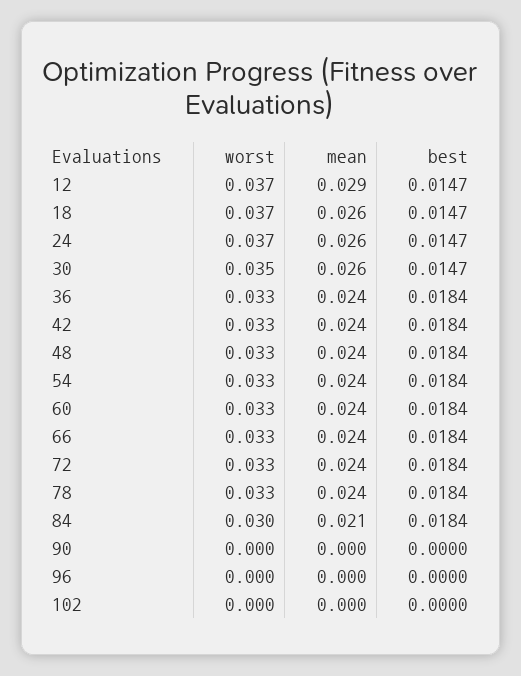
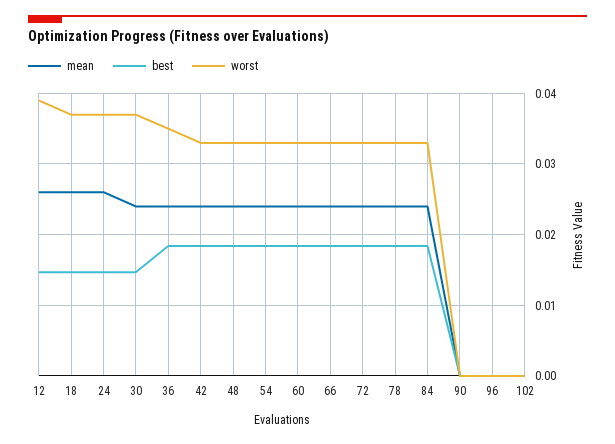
  {
    "worst": {
-     "12": 0.037,
+     "12": 0.039,
      "18": 0.037,
      "24": 0.037,
-     "30": 0.035,
+     "30": 0.037,
-     "36": 0.033,
+     "36": 0.035,
      "42": 0.033,
      "48": 0.033,
      "54": 0.033,
      "60": 0.033,
      "66": 0.033,
      "72": 0.033,
      "78": 0.033,
-     "84": 0.03,
+     "84": 0.033,
      "90": 0,
      "96": 0,
      "102": 0
    },
    "mean": {
-     "12": 0.029,
+     "12": 0.026,
      "18": 0.026,
      "24": 0.026,
-     "30": 0.026,
+     "30": 0.024,
      "36": 0.024,
      "42": 0.024,
      "48": 0.024,
      "54": 0.024,
      "60": 0.024,
      "66": 0.024,
      "72": 0.024,
      "78": 0.024,
-     "84": 0.021,
+     "84": 0.024,
      "90": 0,
      "96": 0,
      "102": 0
    },
    "best": {
      "12": 0.0147,
      "18": 0.0147,
      "24": 0.0147,
      "30": 0.0147,
      "36": 0.0184,
      "42": 0.0184,
      "48": 0.0184,
      "54": 0.0184,
      "60": 0.0184,
      "66": 0.0184,
      "72": 0.0184,
      "78": 0.0184,
      "84": 0.0184,
      "90": 0,
      "96": 0,
      "102": 0
    }
  }

